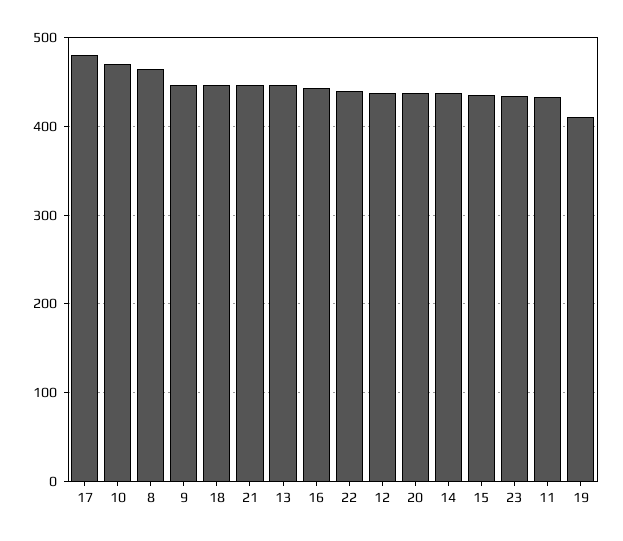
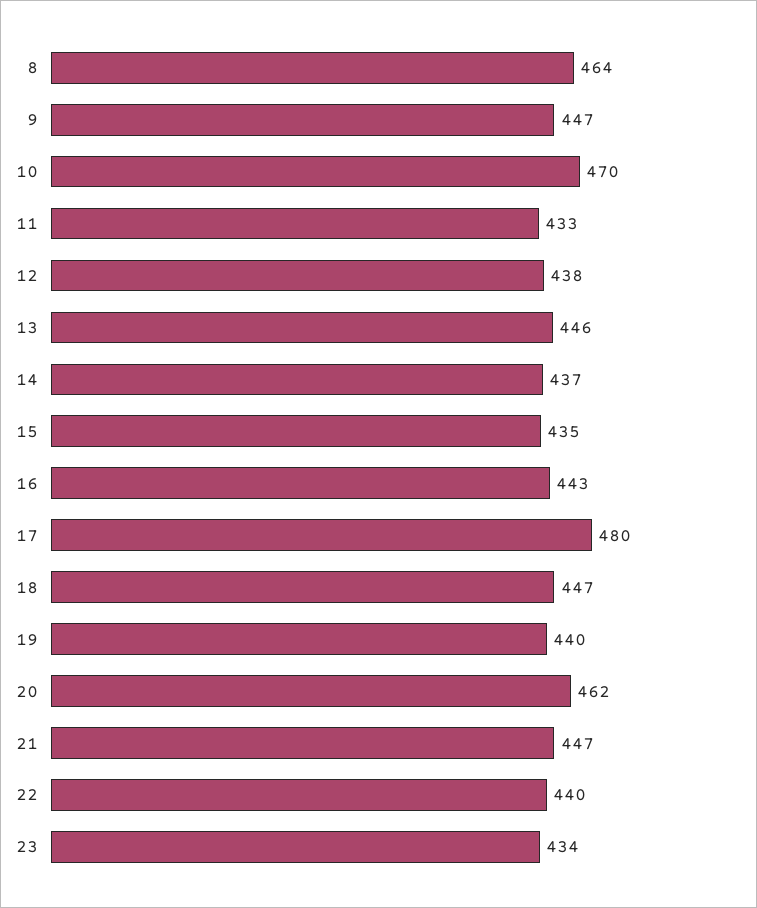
  {
    "17": 480,
    "10": 470,
    "8": 464,
    "9": 447,
    "18": 447,
    "21": 447,
    "13": 446,
    "16": 443,
    "22": 440,
    "12": 438,
-   "20": 440,
+   "20": 462,
    "14": 437,
    "15": 435,
    "23": 434,
    "11": 433,
-   "19": 410
+   "19": 440
  }

